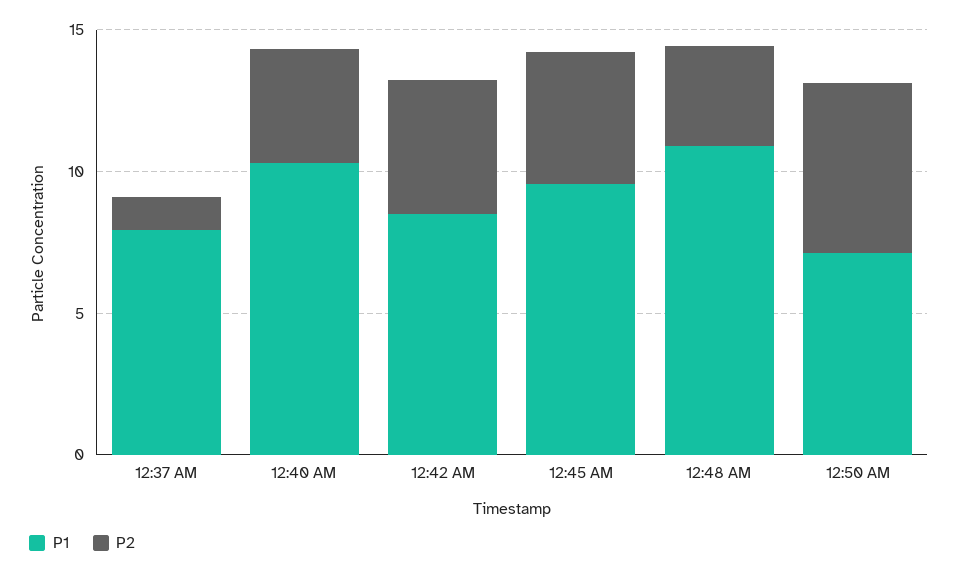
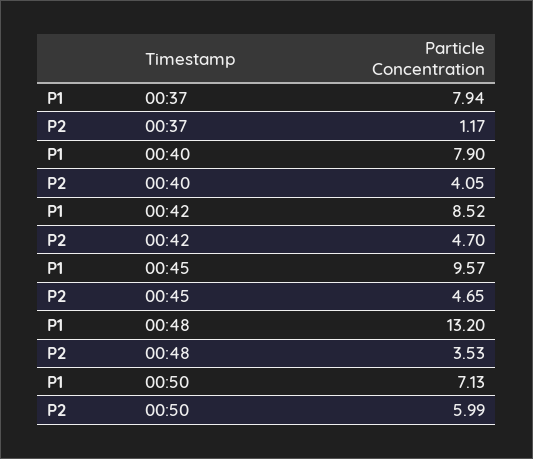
  {
    "P1": {
      "12:37 AM": 7.94,
-     "12:40 AM": 10,
+     "12:40 AM": 7.9,
      "12:42 AM": 8.52,
      "12:45 AM": 9.57,
-     "12:48 AM": 11,
+     "12:48 AM": 13.2,
      "12:50 AM": 7.13
    },
    "P2": {
      "12:37 AM": 1.17,
      "12:40 AM": 4.05,
      "12:42 AM": 4.7,
      "12:45 AM": 4.65,
      "12:48 AM": 3.53,
      "12:50 AM": 5.99
    }
  }

